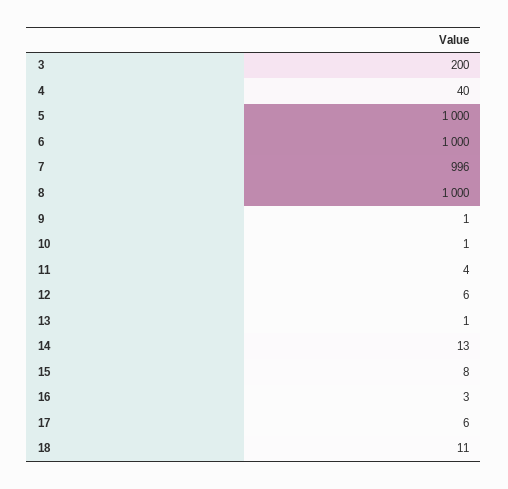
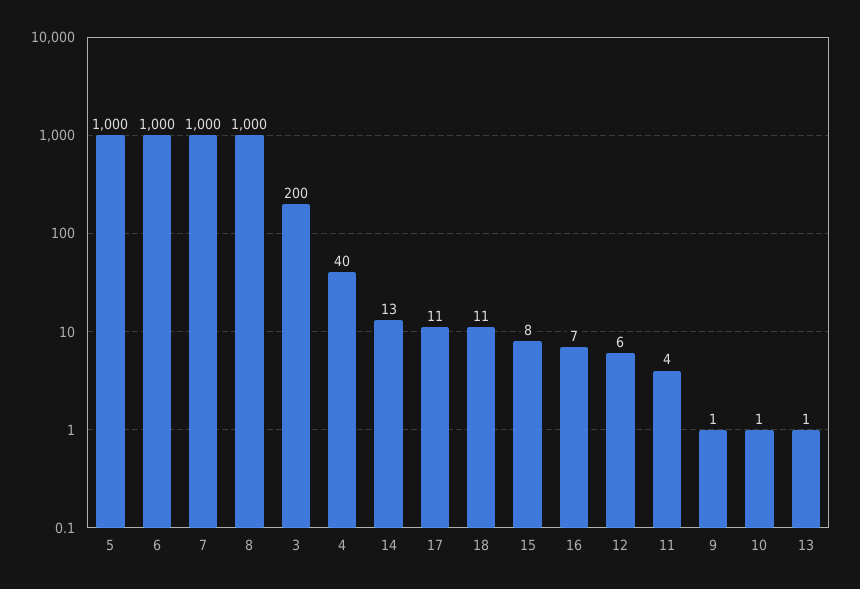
  {
    "3": 200,
    "4": 40,
    "5": 1000,
    "6": 1000,
-   "7": 996,
+   "7": 1000,
    "8": 1000,
    "9": 1,
    "10": 1,
    "11": 4,
    "12": 6,
    "13": 1,
    "14": 13,
    "15": 8,
-   "16": 3,
+   "16": 7,
-   "17": 6,
+   "17": 11,
    "18": 11
  }

